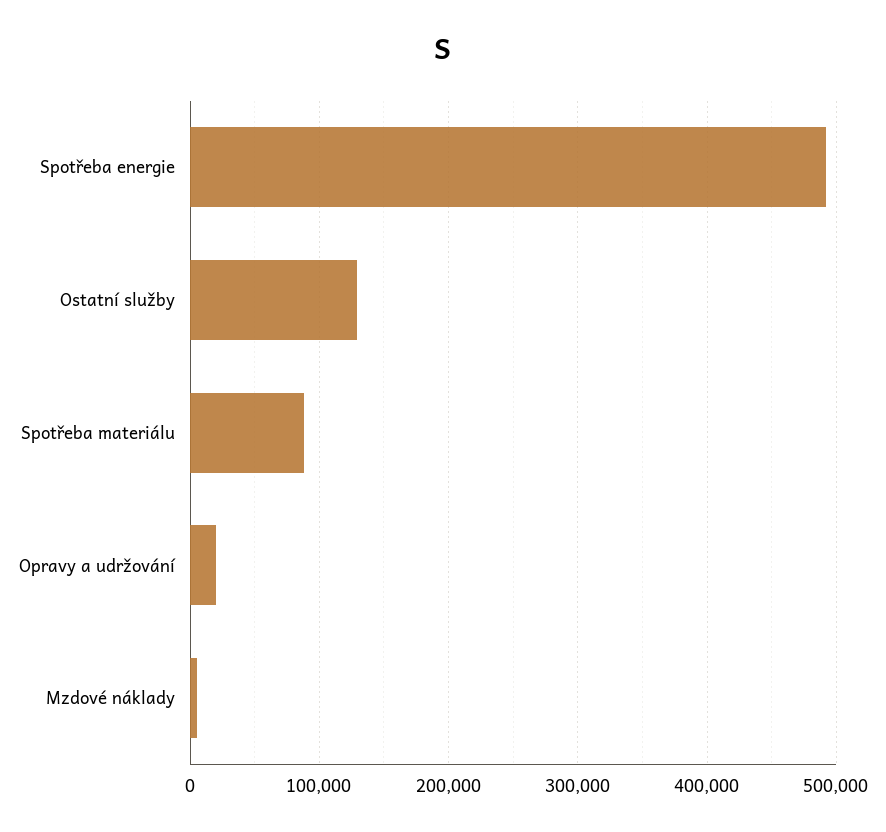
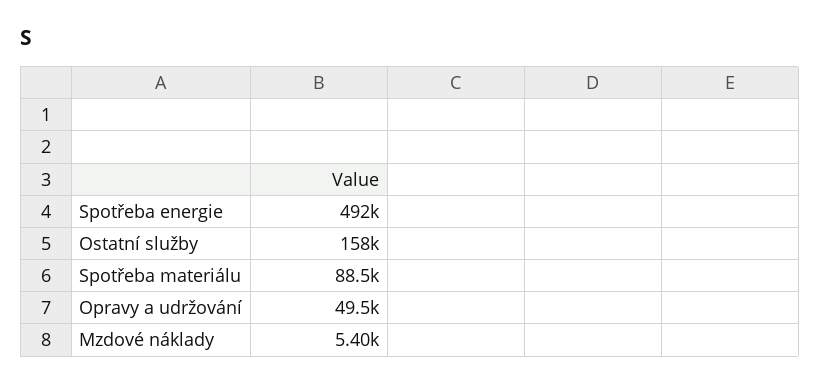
  {
    "Spotřeba energie": 492000,
-   "Ostatní služby": 130000,
+   "Ostatní služby": 158000,
    "Spotřeba materiálu": 88500,
-   "Opravy a udržování": 20000,
+   "Opravy a udržování": 49500,
    "Mzdové náklady": 5400
  }

